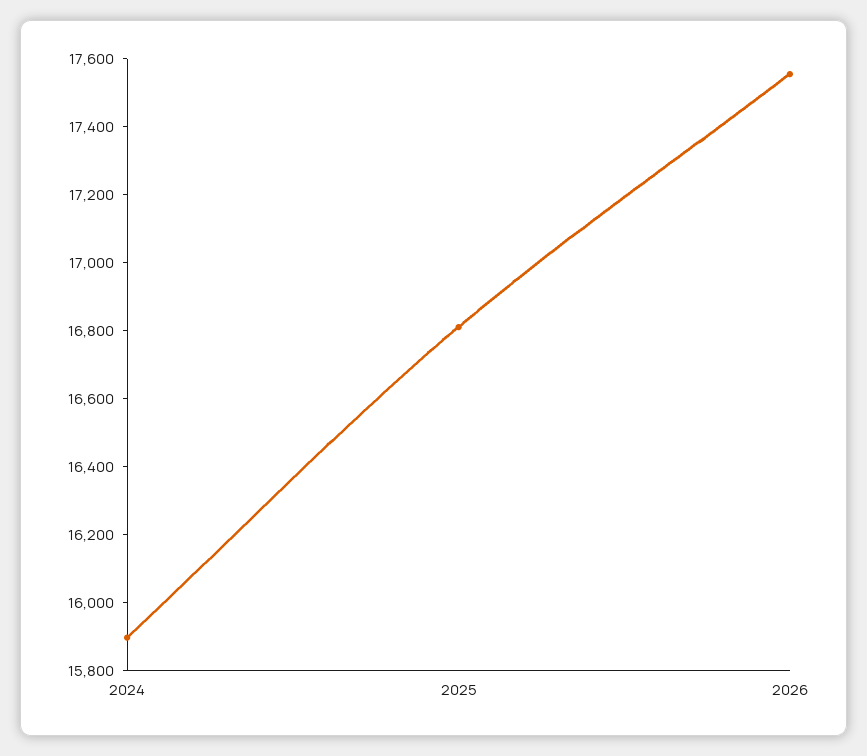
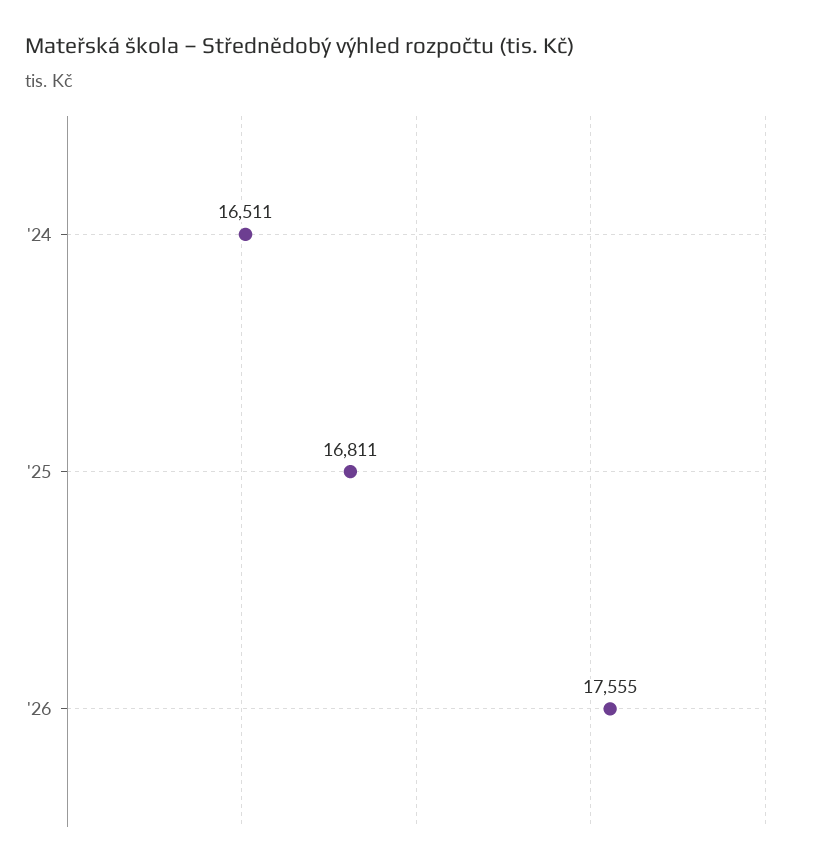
  {
-   "2024": 15900,
+   "2024": 16511,
    "2025": 16811,
    "2026": 17555
  }

